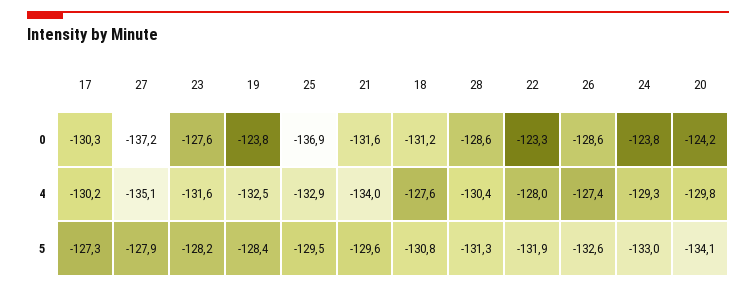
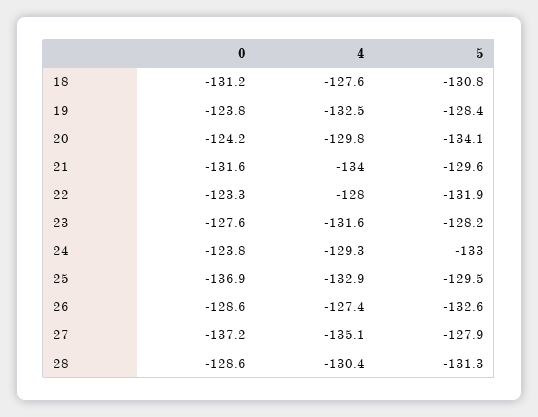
  {
-   "17": {
-     "0": -130.3,
-     "4": -130.2,
-     "5": -127.3
-   },
    "27": {
      "0": -137.2,
      "4": -135.1,
      "5": -127.9
    },
    "23": {
      "0": -127.6,
      "4": -131.6,
      "5": -128.2
    },
    "19": {
      "0": -123.8,
      "4": -132.5,
      "5": -128.4
    },
    "25": {
      "0": -136.9,
      "4": -132.9,
      "5": -129.5
    },
    "21": {
      "0": -131.6,
      "4": -134,
      "5": -129.6
    },
    "18": {
      "0": -131.2,
      "4": -127.6,
      "5": -130.8
    },
    "28": {
      "0": -128.6,
      "4": -130.4,
      "5": -131.3
    },
    "22": {
      "0": -123.3,
      "4": -128,
      "5": -131.9
    },
    "26": {
      "0": -128.6,
      "4": -127.4,
      "5": -132.6
    },
    "24": {
      "0": -123.8,
      "4": -129.3,
      "5": -133
    },
    "20": {
      "0": -124.2,
      "4": -129.8,
      "5": -134.1
    }
  }

